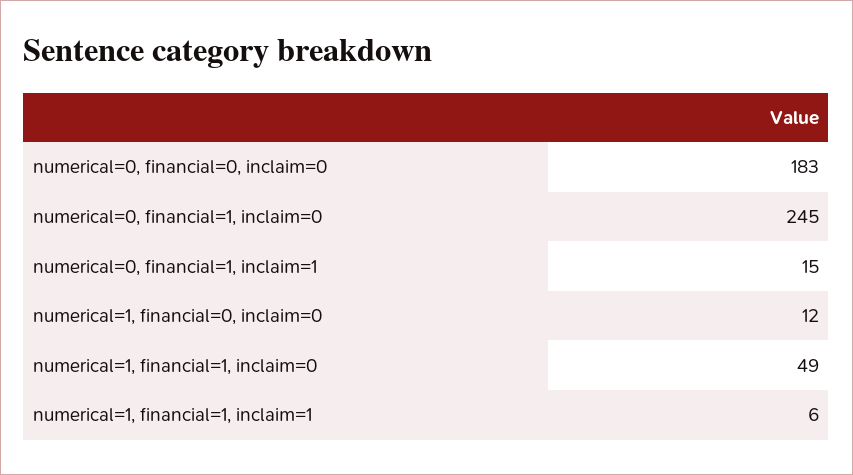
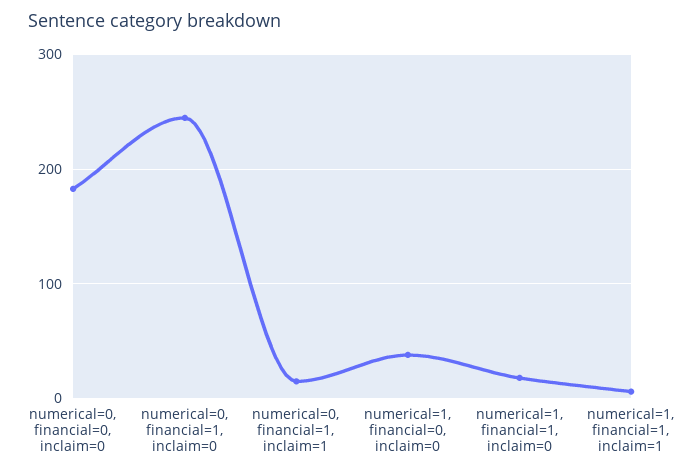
  {
    "numerical=0, financial=0, inclaim=0": 183,
    "numerical=0, financial=1, inclaim=0": 245,
    "numerical=0, financial=1, inclaim=1": 15,
-   "numerical=1, financial=0, inclaim=0": 12,
+   "numerical=1, financial=0, inclaim=0": 40,
-   "numerical=1, financial=1, inclaim=0": 49,
+   "numerical=1, financial=1, inclaim=0": 20,
    "numerical=1, financial=1, inclaim=1": 6
  }

